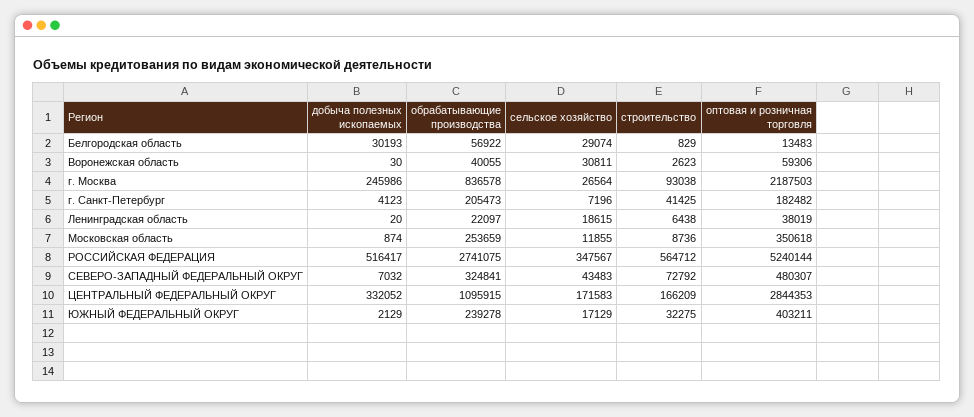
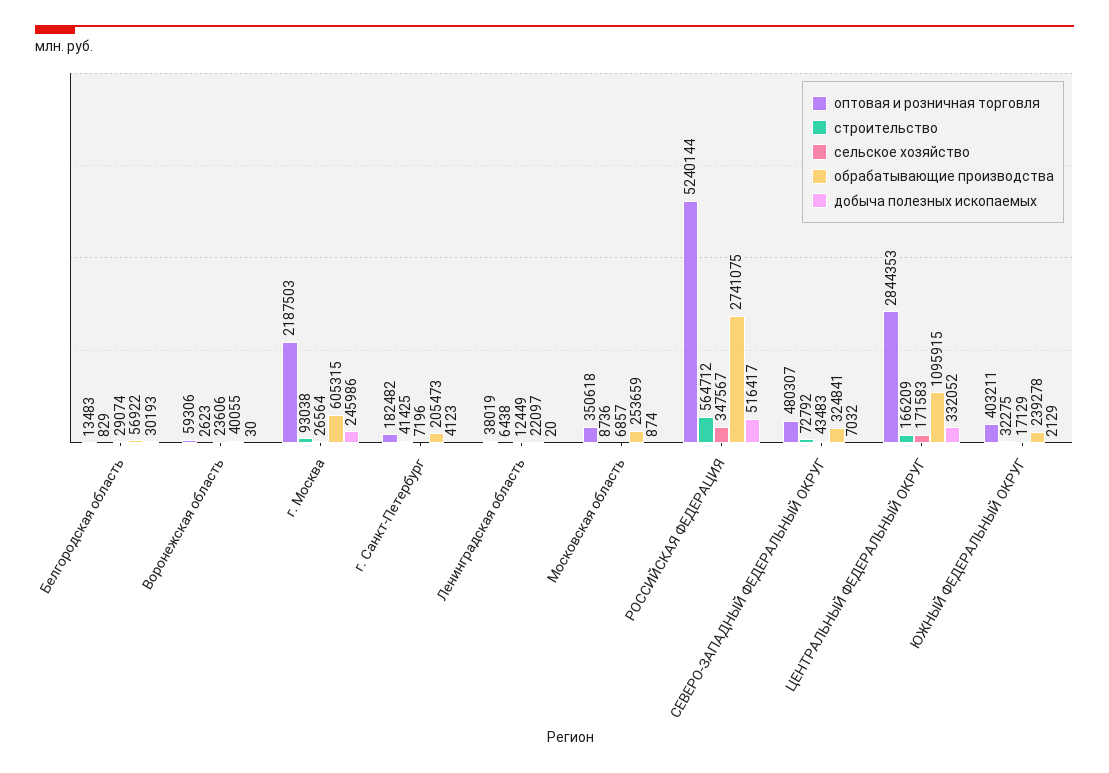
  {
    "добыча полезных ископаемых": {
      "Белгородская область": 30193,
      "Воронежская область": 30,
      "г. Москва": 245986,
      "г. Санкт-Петербург": 4123,
      "Ленинградская область": 20,
      "Московская область": 874,
      "РОССИЙСКАЯ ФЕДЕРАЦИЯ": 516417,
      "СЕВЕРО-ЗАПАДНЫЙ ФЕДЕРАЛЬНЫЙ ОКРУГ": 7032,
      "ЦЕНТРАЛЬНЫЙ ФЕДЕРАЛЬНЫЙ ОКРУГ": 332052,
      "ЮЖНЫЙ ФЕДЕРАЛЬНЫЙ ОКРУГ": 2129
    },
    "обрабатывающие производства": {
      "Белгородская область": 56922,
      "Воронежская область": 40055,
-     "г. Москва": 836578,
+     "г. Москва": 605315,
      "г. Санкт-Петербург": 205473,
      "Ленинградская область": 22097,
      "Московская область": 253659,
      "РОССИЙСКАЯ ФЕДЕРАЦИЯ": 2741075,
      "СЕВЕРО-ЗАПАДНЫЙ ФЕДЕРАЛЬНЫЙ ОКРУГ": 324841,
      "ЦЕНТРАЛЬНЫЙ ФЕДЕРАЛЬНЫЙ ОКРУГ": 1095915,
      "ЮЖНЫЙ ФЕДЕРАЛЬНЫЙ ОКРУГ": 239278
    },
    "сельское хозяйство": {
      "Белгородская область": 29074,
-     "Воронежская область": 30811,
+     "Воронежская область": 23606,
      "г. Москва": 26564,
      "г. Санкт-Петербург": 7196,
-     "Ленинградская область": 18615,
+     "Ленинградская область": 12449,
-     "Московская область": 11855,
+     "Московская область": 6857,
      "РОССИЙСКАЯ ФЕДЕРАЦИЯ": 347567,
      "СЕВЕРО-ЗАПАДНЫЙ ФЕДЕРАЛЬНЫЙ ОКРУГ": 43483,
      "ЦЕНТРАЛЬНЫЙ ФЕДЕРАЛЬНЫЙ ОКРУГ": 171583,
      "ЮЖНЫЙ ФЕДЕРАЛЬНЫЙ ОКРУГ": 17129
    },
    "строительство": {
      "Белгородская область": 829,
      "Воронежская область": 2623,
      "г. Москва": 93038,
      "г. Санкт-Петербург": 41425,
      "Ленинградская область": 6438,
      "Московская область": 8736,
      "РОССИЙСКАЯ ФЕДЕРАЦИЯ": 564712,
      "СЕВЕРО-ЗАПАДНЫЙ ФЕДЕРАЛЬНЫЙ ОКРУГ": 72792,
      "ЦЕНТРАЛЬНЫЙ ФЕДЕРАЛЬНЫЙ ОКРУГ": 166209,
      "ЮЖНЫЙ ФЕДЕРАЛЬНЫЙ ОКРУГ": 32275
    },
    "оптовая и розничная торговля": {
      "Белгородская область": 13483,
      "Воронежская область": 59306,
      "г. Москва": 2187503,
      "г. Санкт-Петербург": 182482,
      "Ленинградская область": 38019,
      "Московская область": 350618,
      "РОССИЙСКАЯ ФЕДЕРАЦИЯ": 5240144,
      "СЕВЕРО-ЗАПАДНЫЙ ФЕДЕРАЛЬНЫЙ ОКРУГ": 480307,
      "ЦЕНТРАЛЬНЫЙ ФЕДЕРАЛЬНЫЙ ОКРУГ": 2844353,
      "ЮЖНЫЙ ФЕДЕРАЛЬНЫЙ ОКРУГ": 403211
    }
  }

